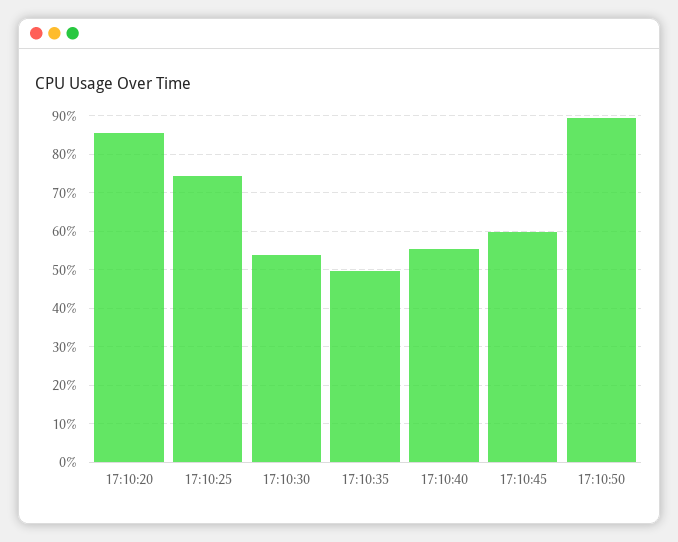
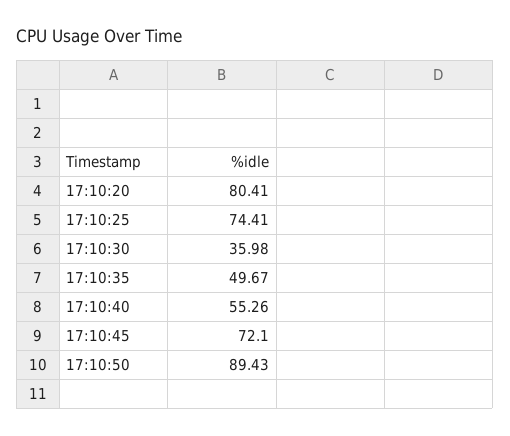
  {
-   "17:10:20": 86,
+   "17:10:20": 80.41,
    "17:10:25": 74.41,
-   "17:10:30": 54,
+   "17:10:30": 35.98,
    "17:10:35": 49.67,
    "17:10:40": 55.26,
-   "17:10:45": 60,
+   "17:10:45": 72.1,
    "17:10:50": 89.43
  }

